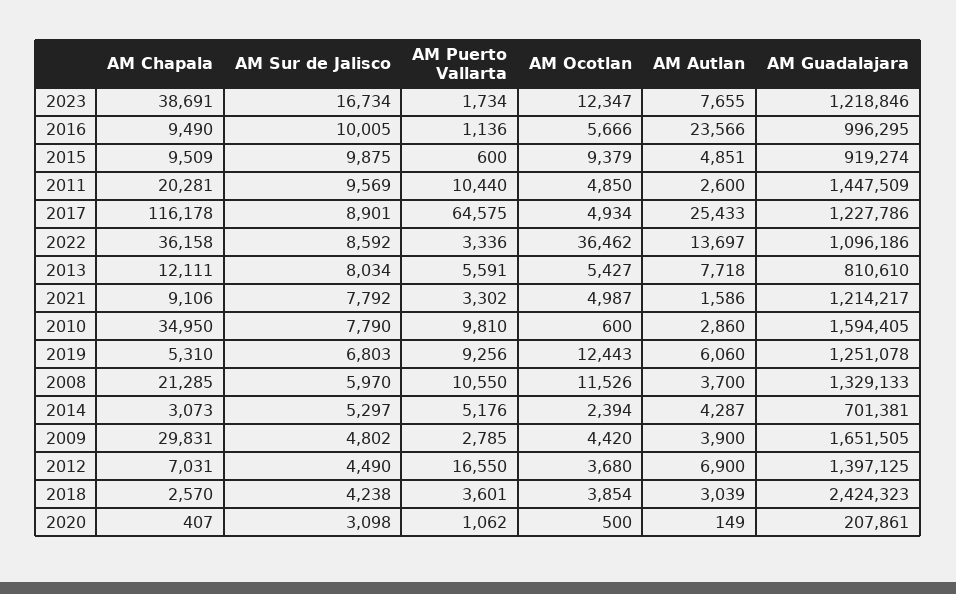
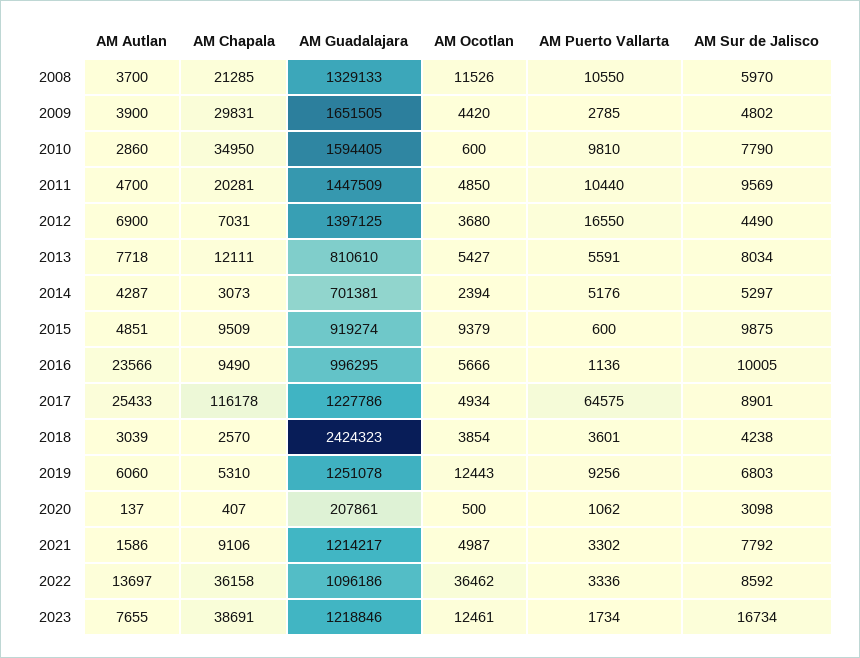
  {
    "AM Chapala": {
      "2023": 38691,
      "2016": 9490,
      "2015": 9509,
      "2011": 20281,
      "2017": 116178,
      "2022": 36158,
      "2013": 12111,
      "2021": 9106,
      "2010": 34950,
      "2019": 5310,
      "2008": 21285,
      "2014": 3073,
      "2009": 29831,
      "2012": 7031,
      "2018": 2570,
      "2020": 407
    },
    "AM Sur de Jalisco": {
      "2023": 16734,
      "2016": 10005,
      "2015": 9875,
      "2011": 9569,
      "2017": 8901,
      "2022": 8592,
      "2013": 8034,
      "2021": 7792,
      "2010": 7790,
      "2019": 6803,
      "2008": 5970,
      "2014": 5297,
      "2009": 4802,
      "2012": 4490,
      "2018": 4238,
      "2020": 3098
    },
    "AM Puerto Vallarta": {
      "2023": 1734,
      "2016": 1136,
      "2015": 600,
      "2011": 10440,
      "2017": 64575,
      "2022": 3336,
      "2013": 5591,
      "2021": 3302,
      "2010": 9810,
      "2019": 9256,
      "2008": 10550,
      "2014": 5176,
      "2009": 2785,
      "2012": 16550,
      "2018": 3601,
      "2020": 1062
    },
    "AM Ocotlan": {
-     "2023": 12347,
+     "2023": 12461,
      "2016": 5666,
      "2015": 9379,
      "2011": 4850,
      "2017": 4934,
      "2022": 36462,
      "2013": 5427,
      "2021": 4987,
      "2010": 600,
      "2019": 12443,
      "2008": 11526,
      "2014": 2394,
      "2009": 4420,
      "2012": 3680,
      "2018": 3854,
      "2020": 500
    },
    "AM Autlan": {
      "2023": 7655,
      "2016": 23566,
      "2015": 4851,
-     "2011": 2600,
+     "2011": 4700,
      "2017": 25433,
      "2022": 13697,
      "2013": 7718,
      "2021": 1586,
      "2010": 2860,
      "2019": 6060,
      "2008": 3700,
      "2014": 4287,
      "2009": 3900,
      "2012": 6900,
      "2018": 3039,
-     "2020": 149
+     "2020": 137
    },
    "AM Guadalajara": {
      "2023": 1218846,
      "2016": 996295,
      "2015": 919274,
      "2011": 1447509,
      "2017": 1227786,
      "2022": 1096186,
      "2013": 810610,
      "2021": 1214217,
      "2010": 1594405,
      "2019": 1251078,
      "2008": 1329133,
      "2014": 701381,
      "2009": 1651505,
      "2012": 1397125,
      "2018": 2424323,
      "2020": 207861
    }
  }

